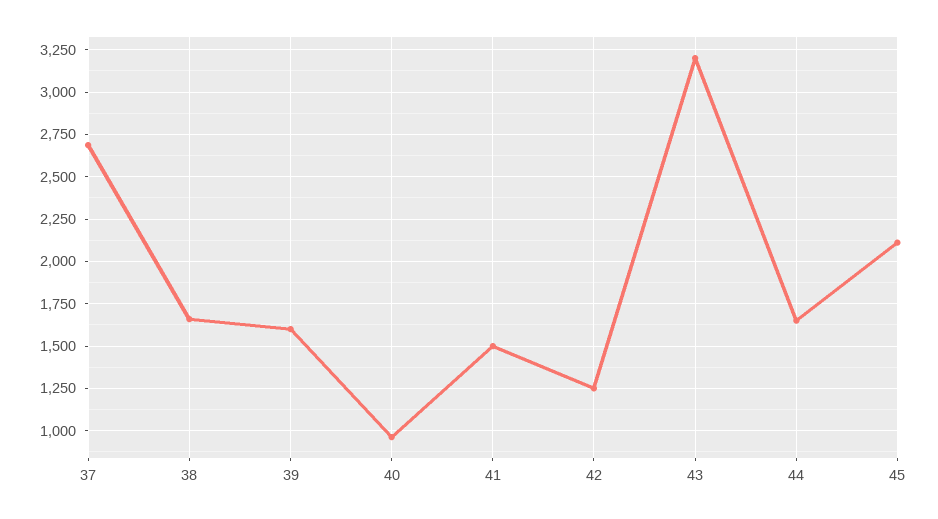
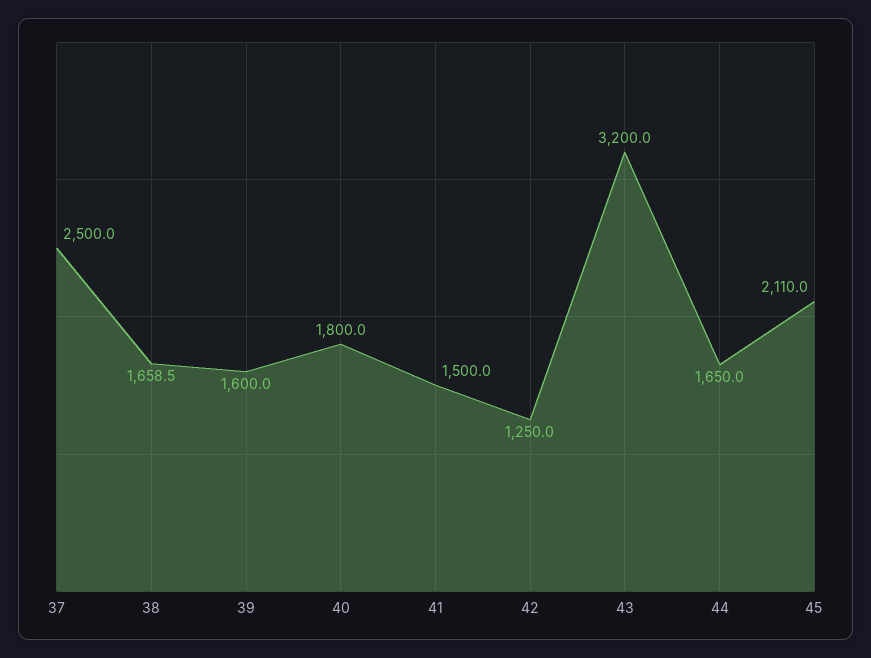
  {
-   "37": 2700,
+   "37": 2500,
    "38": 1658.5,
    "39": 1600,
-   "40": 950,
+   "40": 1800,
    "41": 1500,
    "42": 1250,
    "43": 3200,
    "44": 1650,
    "45": 2110
  }

